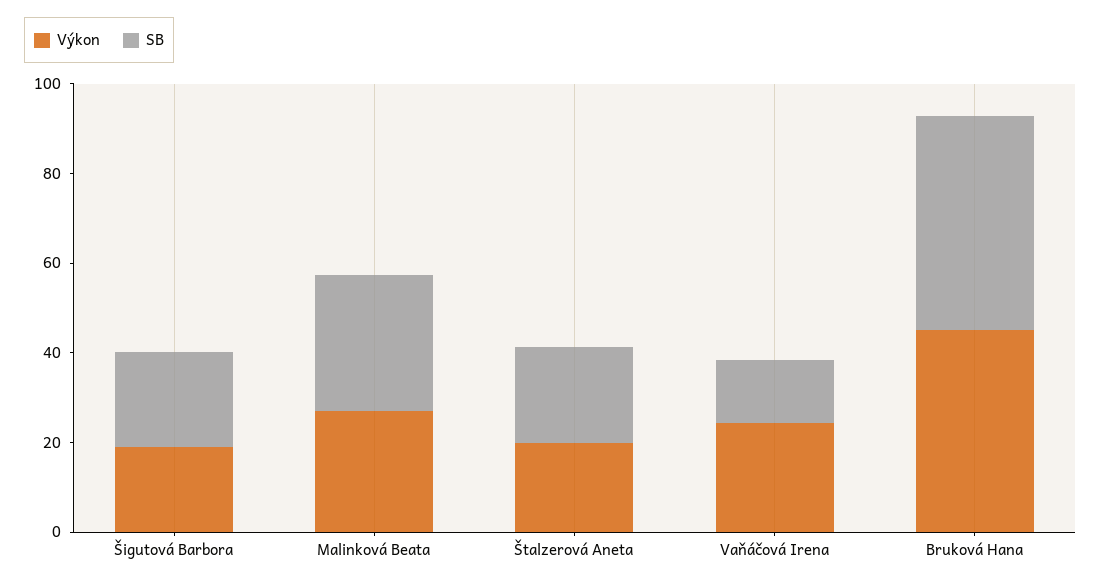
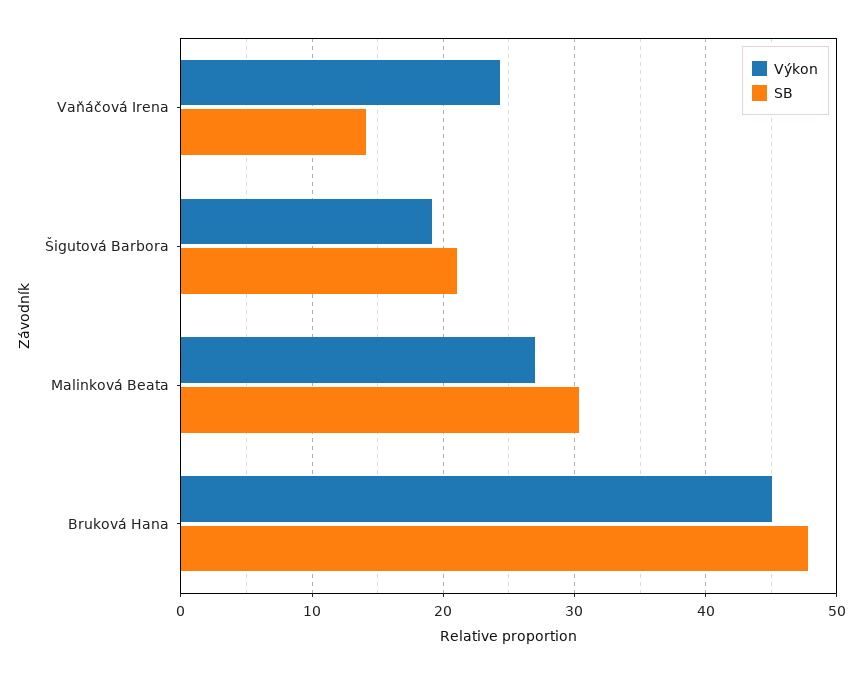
  {
    "Výkon": {
      "Šigutová Barbora": 19,
      "Malinková Beata": 27,
-     "Štalzerová Aneta": 20,
      "Vaňáčová Irena": 24,
      "Bruková Hana": 45
    },
    "SB": {
      "Šigutová Barbora": 21,
      "Malinková Beata": 30,
-     "Štalzerová Aneta": 20,
      "Vaňáčová Irena": 14,
      "Bruková Hana": 48
    }
  }

